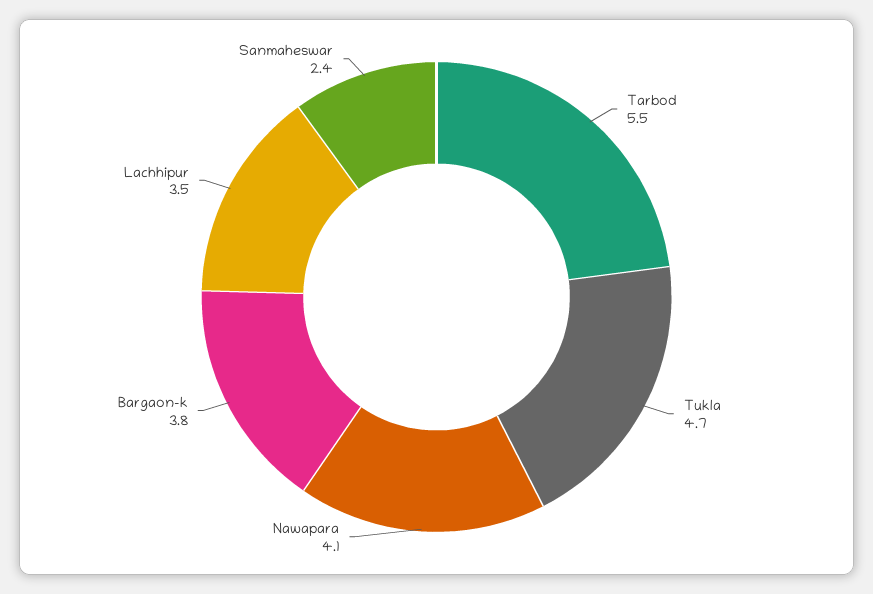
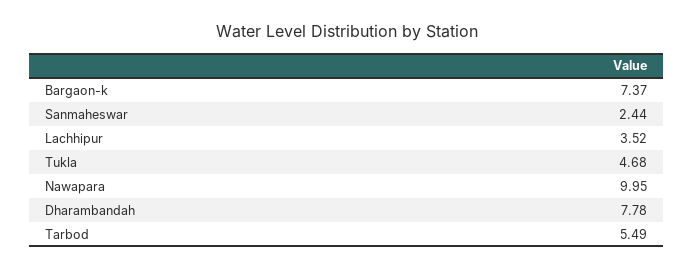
  {
    "Tarbod": 5.49,
    "Tukla": 4.68,
-   "Nawapara": 4.1,
+   "Nawapara": 9.95,
-   "Bargaon-k": 3.8,
+   "Bargaon-k": 7.37,
    "Lachhipur": 3.52,
-   "Sanmaheswar": 2.44
+   "Sanmaheswar": 2.44,
+   "Dharambandah": 7.78
  }

